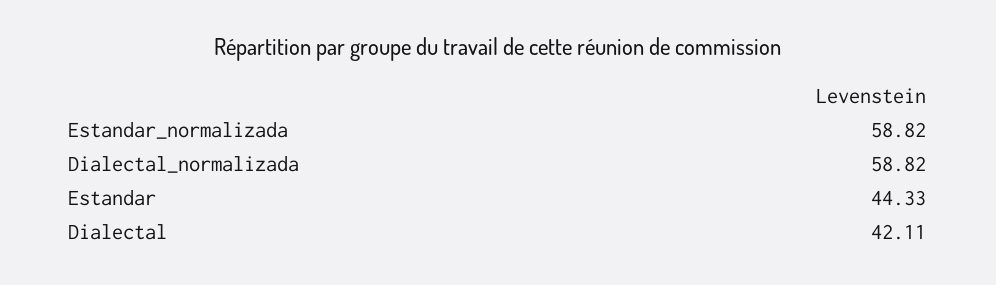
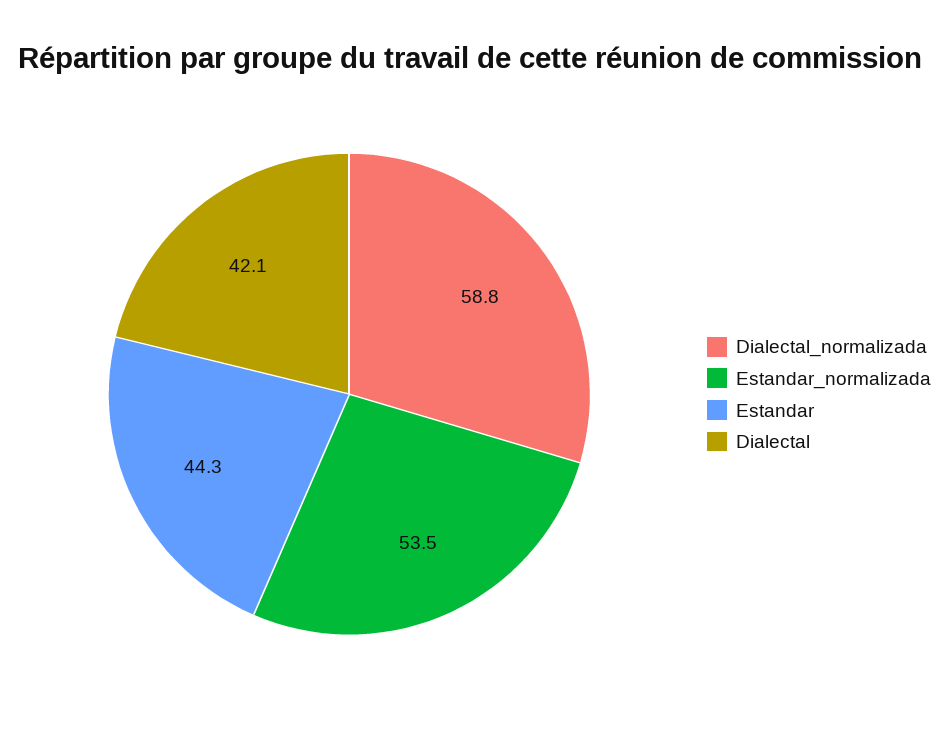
  {
-   "Estandar_normalizada": 58.82,
+   "Estandar_normalizada": 53.5,
    "Dialectal_normalizada": 58.82,
    "Estandar": 44.33,
    "Dialectal": 42.11
  }

